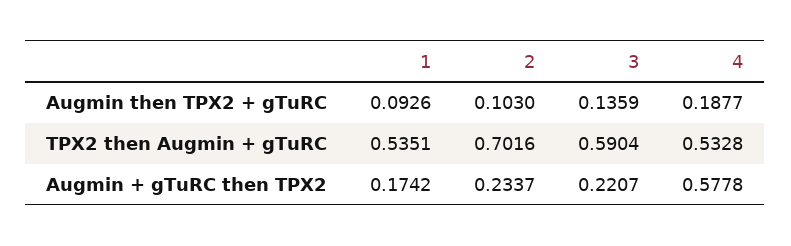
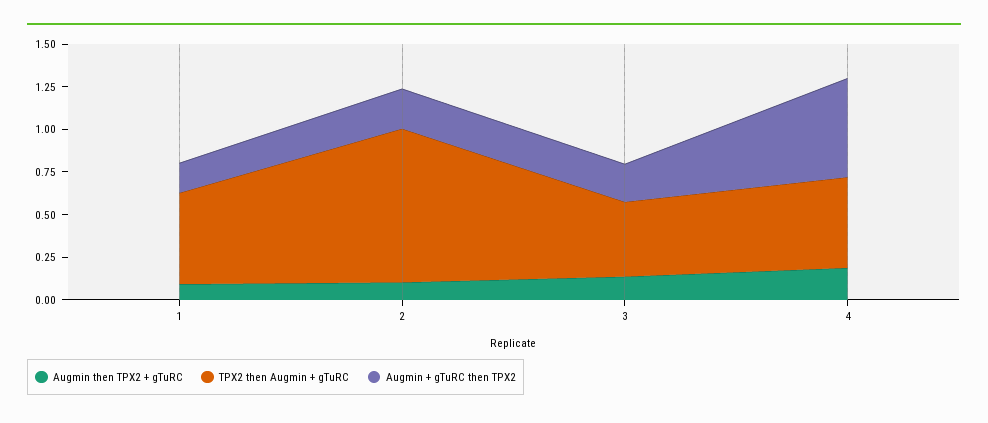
  {
    "Augmin then TPX2 + gTuRC": {
      "1": 0.0926,
      "2": 0.103,
      "3": 0.1359,
      "4": 0.1877
    },
    "TPX2 then Augmin + gTuRC": {
      "1": 0.5351,
-     "2": 0.7016,
+     "2": 0.9,
-     "3": 0.5904,
+     "3": 0.45,
      "4": 0.5328
    },
    "Augmin + gTuRC then TPX2": {
      "1": 0.1742,
      "2": 0.2337,
      "3": 0.2207,
      "4": 0.5778
    }
  }

